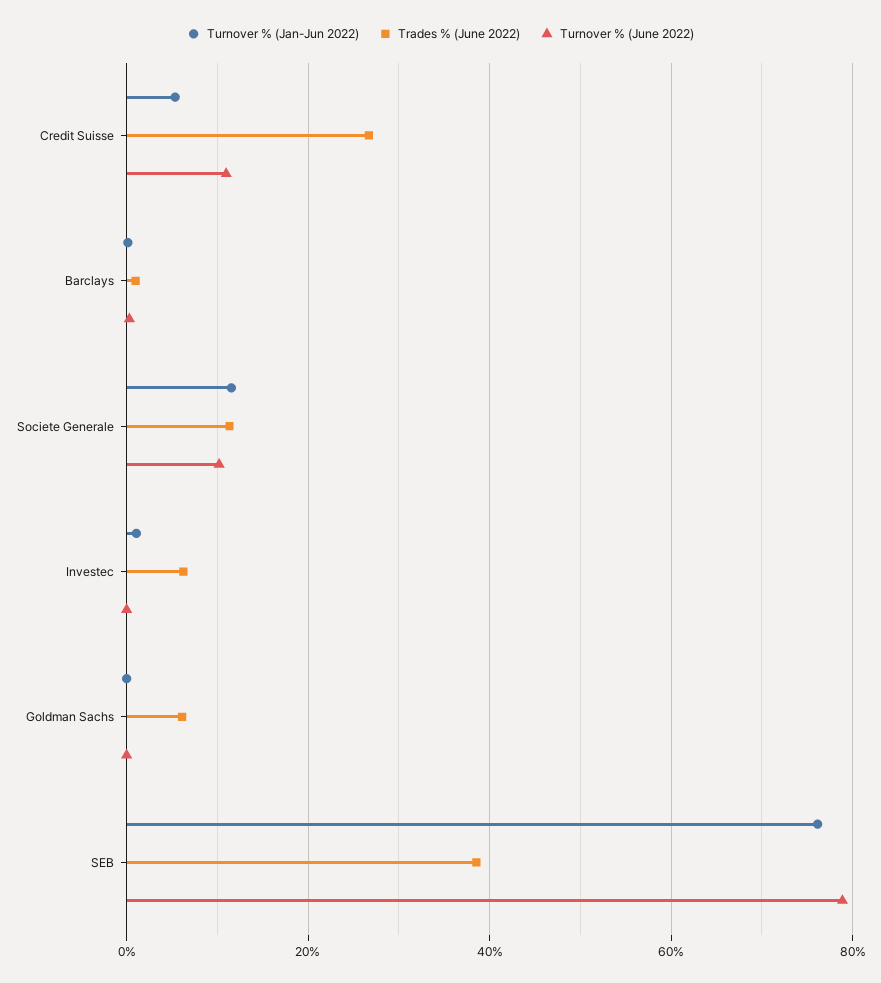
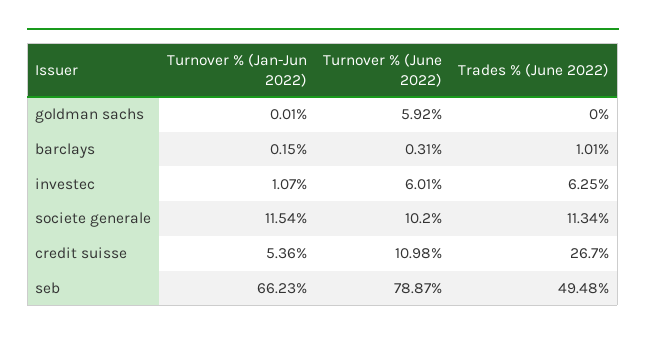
  {
    "Turnover % (Jan-Jun 2022)": {
      "Credit Suisse": 5.36,
      "Barclays": 0.15,
      "Societe Generale": 11.54,
      "Investec": 1.07,
      "Goldman Sachs": 0.01,
-     "SEB": 76
+     "SEB": 66.23
    },
    "Trades % (June 2022)": {
      "Credit Suisse": 26.7,
      "Barclays": 1.01,
      "Societe Generale": 11.34,
      "Investec": 6.25,
-     "Goldman Sachs": 6,
+     "Goldman Sachs": 0,
-     "SEB": 38
+     "SEB": 49.48
    },
    "Turnover % (June 2022)": {
      "Credit Suisse": 10.98,
      "Barclays": 0.31,
      "Societe Generale": 10.2,
-     "Investec": 0,
+     "Investec": 6.01,
-     "Goldman Sachs": 0,
+     "Goldman Sachs": 5.92,
      "SEB": 78.87
    }
  }

